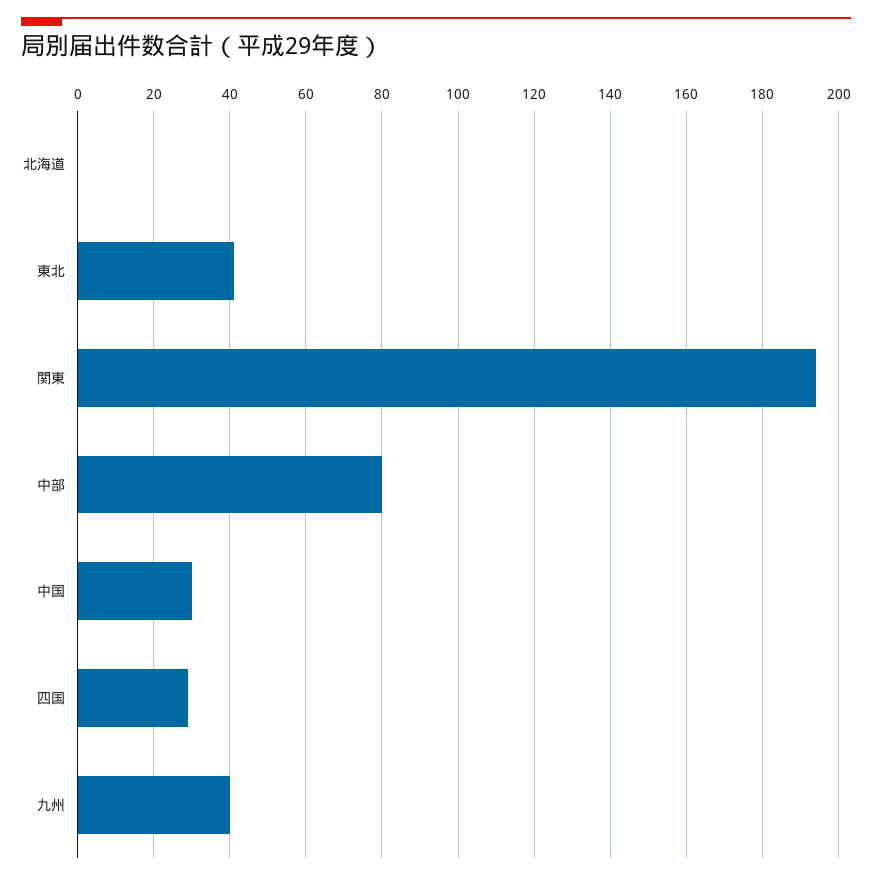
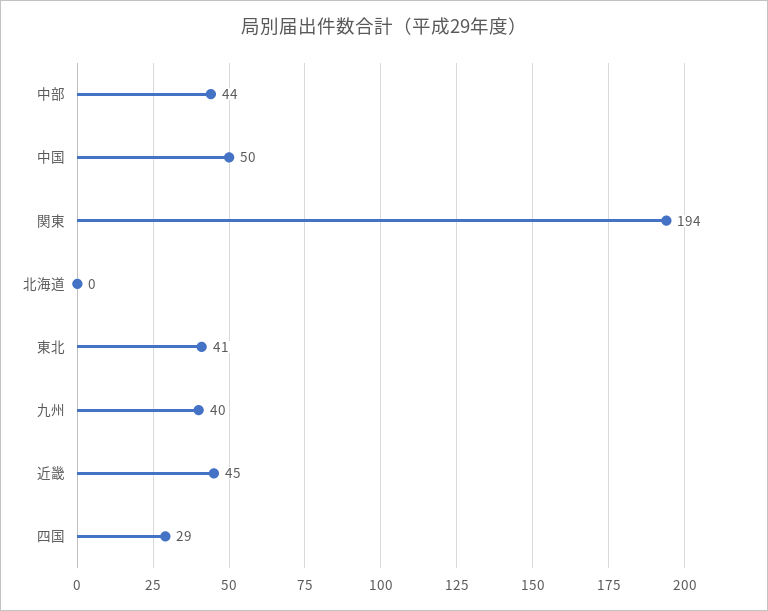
  {
    "北海道": 0,
    "東北": 41,
    "関東": 194,
-   "中部": 80,
+   "中部": 44,
-   "中国": 30,
+   "中国": 50,
    "四国": 29,
-   "九州": 40
+   "九州": 40,
+   "近畿": 45
  }

